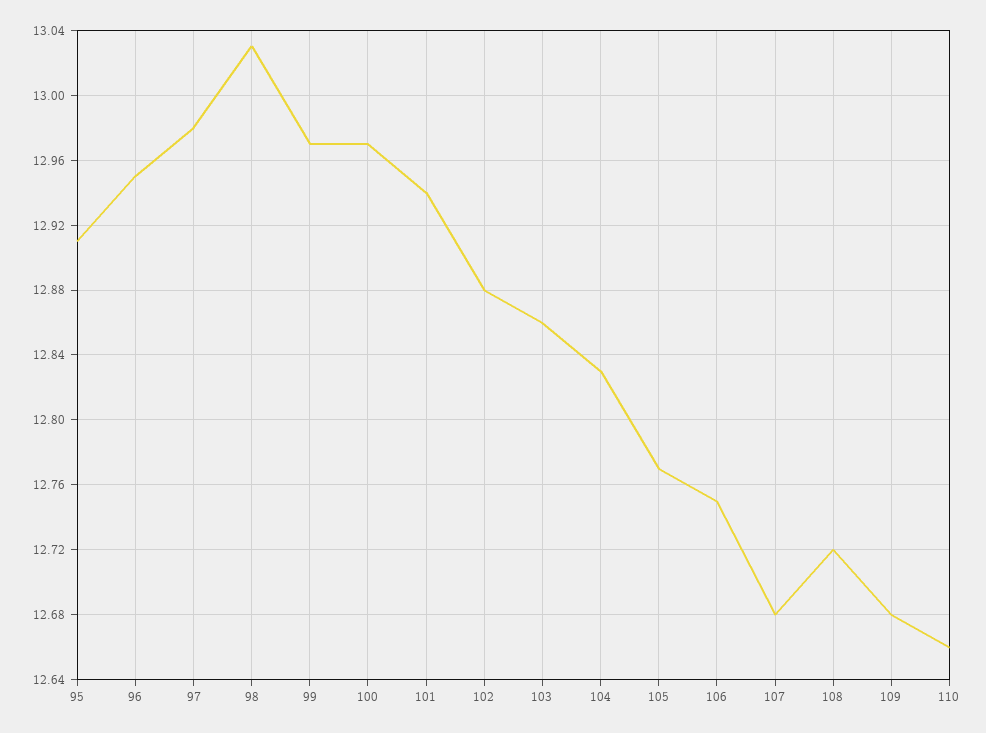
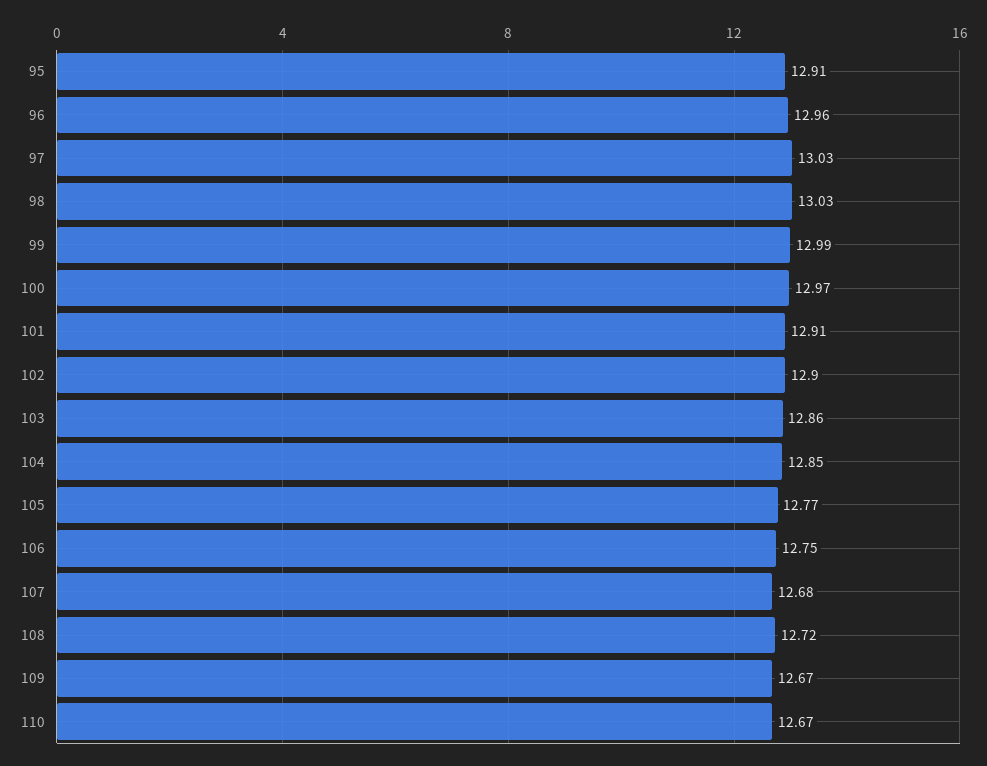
  {
    "95": 12.91,
-   "96": 12.95,
+   "96": 12.96,
-   "97": 12.98,
+   "97": 13.03,
    "98": 13.03,
-   "99": 12.97,
+   "99": 12.99,
    "100": 12.97,
-   "101": 12.94,
+   "101": 12.91,
-   "102": 12.88,
+   "102": 12.9,
    "103": 12.86,
-   "104": 12.83,
+   "104": 12.85,
    "105": 12.77,
    "106": 12.75,
    "107": 12.68,
    "108": 12.72,
-   "109": 12.68,
+   "109": 12.67,
-   "110": 12.66
+   "110": 12.67
  }

